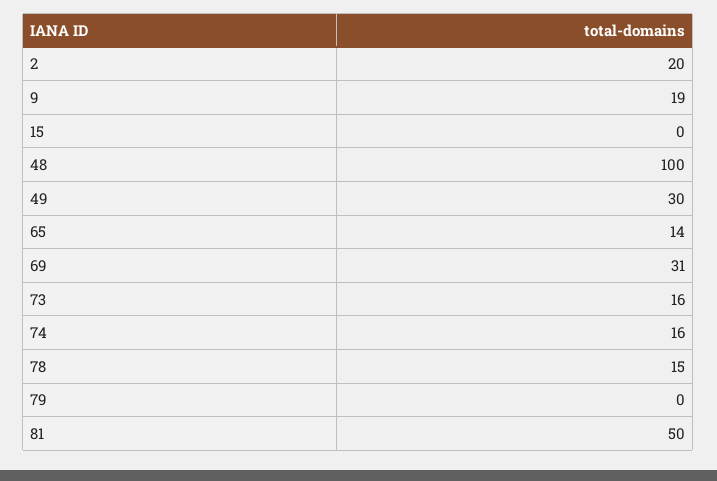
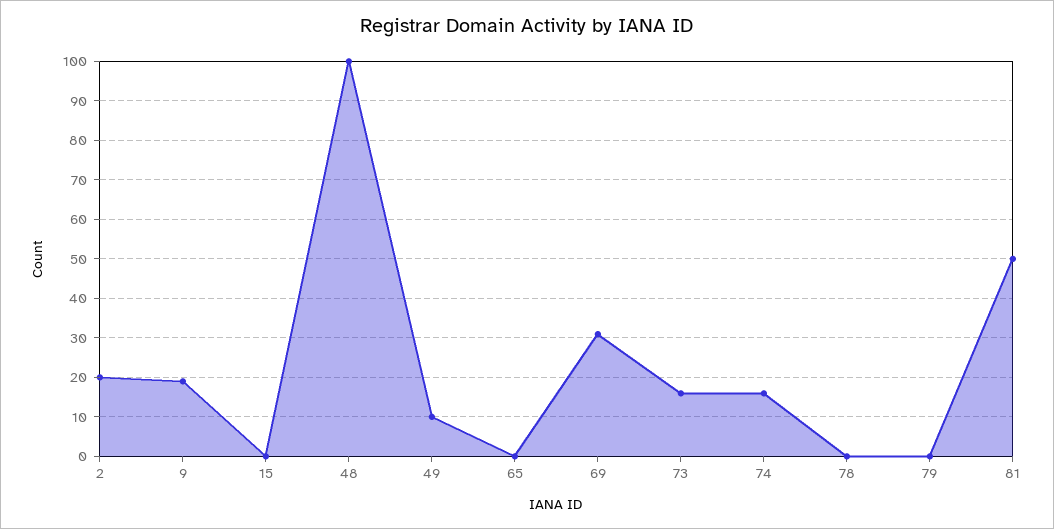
  {
    "2": 20,
    "9": 19,
    "15": 0,
    "48": 100,
-   "49": 30,
+   "49": 10,
-   "65": 14,
+   "65": 0,
    "69": 31,
    "73": 16,
    "74": 16,
-   "78": 15,
+   "78": 0,
    "79": 0,
    "81": 50
  }

